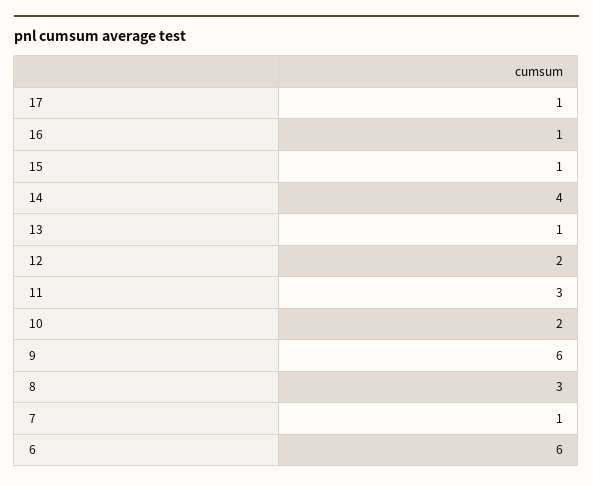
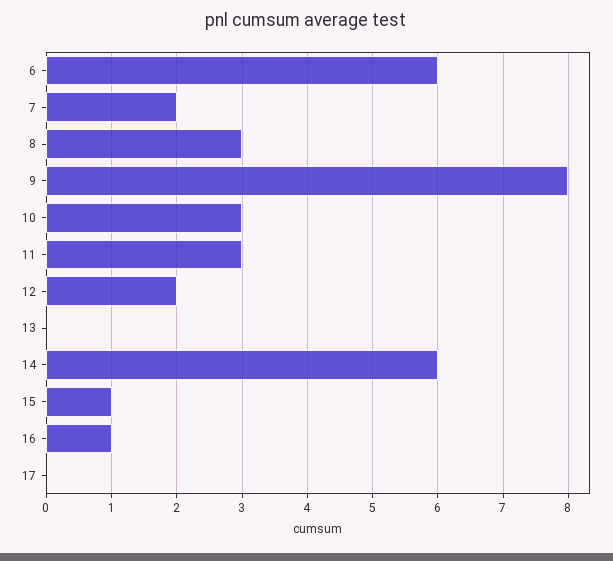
  {
-   "17": 1,
+   "17": 0,
    "16": 1,
    "15": 1,
-   "14": 4,
+   "14": 6,
-   "13": 1,
+   "13": 0,
    "12": 2,
    "11": 3,
-   "10": 2,
+   "10": 3,
-   "9": 6,
+   "9": 8,
    "8": 3,
-   "7": 1,
+   "7": 2,
    "6": 6
  }

